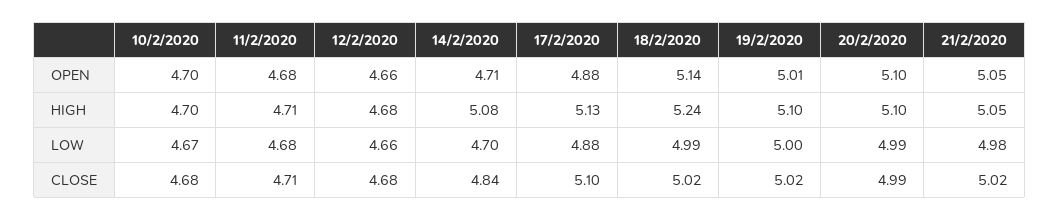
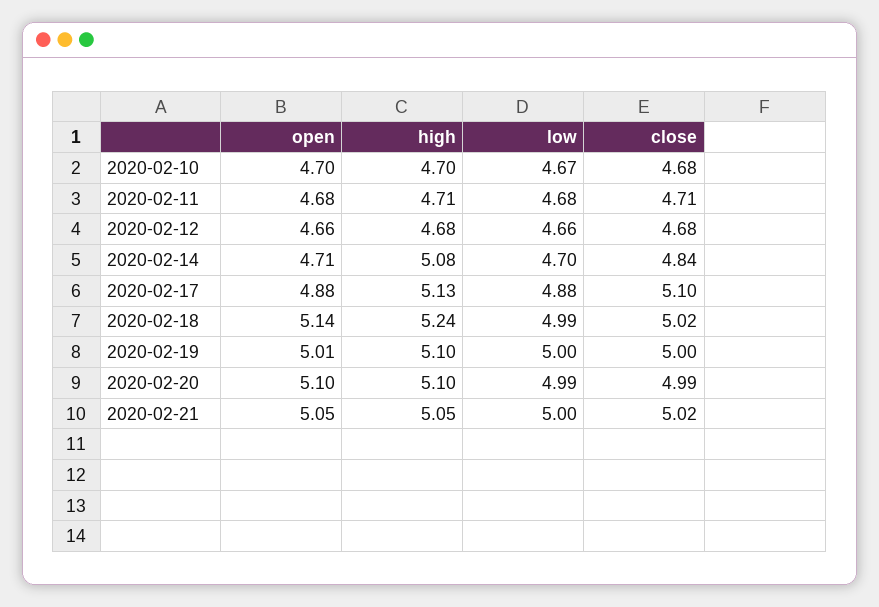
  {
    "10/2/2020": {
      "OPEN": 4.7,
      "HIGH": 4.7,
      "LOW": 4.67,
      "CLOSE": 4.68
    },
    "11/2/2020": {
      "OPEN": 4.68,
      "HIGH": 4.71,
      "LOW": 4.68,
      "CLOSE": 4.71
    },
    "12/2/2020": {
      "OPEN": 4.66,
      "HIGH": 4.68,
      "LOW": 4.66,
      "CLOSE": 4.68
    },
    "14/2/2020": {
      "OPEN": 4.71,
      "HIGH": 5.08,
      "LOW": 4.7,
      "CLOSE": 4.84
    },
    "17/2/2020": {
      "OPEN": 4.88,
      "HIGH": 5.13,
      "LOW": 4.88,
      "CLOSE": 5.1
    },
    "18/2/2020": {
      "OPEN": 5.14,
      "HIGH": 5.24,
      "LOW": 4.99,
      "CLOSE": 5.02
    },
    "19/2/2020": {
      "OPEN": 5.01,
      "HIGH": 5.1,
      "LOW": 5,
-     "CLOSE": 5.02
+     "CLOSE": 5
    },
    "20/2/2020": {
      "OPEN": 5.1,
      "HIGH": 5.1,
      "LOW": 4.99,
      "CLOSE": 4.99
    },
    "21/2/2020": {
      "OPEN": 5.05,
      "HIGH": 5.05,
-     "LOW": 4.98,
+     "LOW": 5,
      "CLOSE": 5.02
    }
  }

